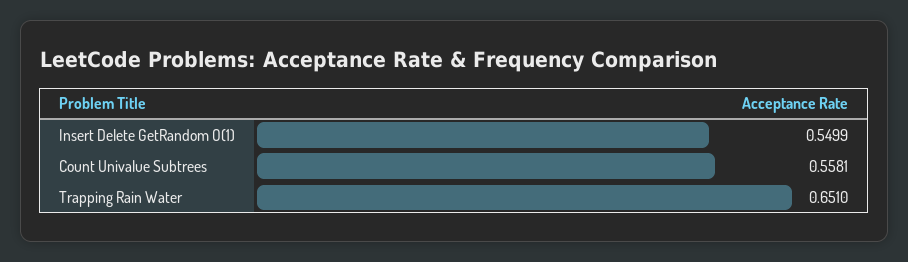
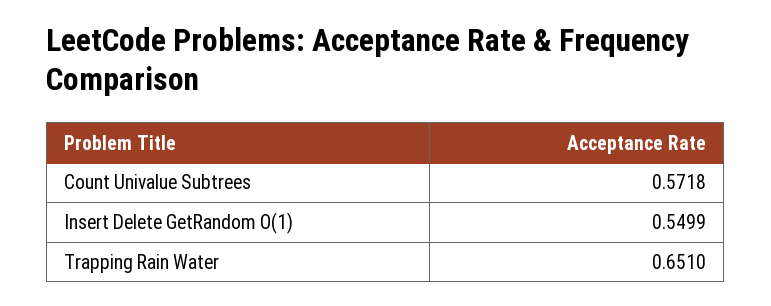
  {
    "Insert Delete GetRandom O(1)": 0.5499,
-   "Count Univalue Subtrees": 0.5581,
+   "Count Univalue Subtrees": 0.5718,
    "Trapping Rain Water": 0.651
  }

